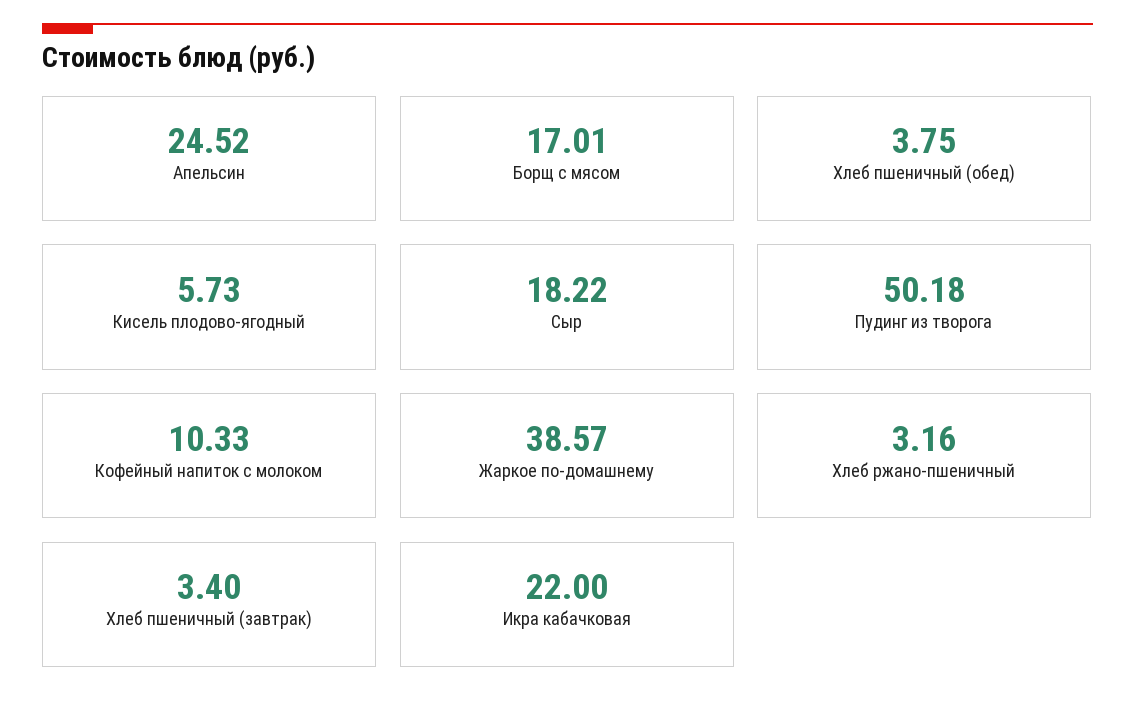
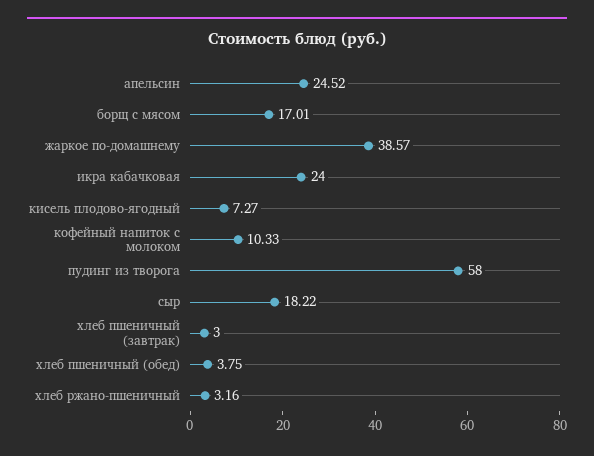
  {
    "Апельсин": 24.52,
    "Борщ с мясом": 17.01,
    "Хлеб пшеничный (обед)": 3.75,
-   "Кисель плодово-ягодный": 5.73,
+   "Кисель плодово-ягодный": 7.27,
    "Сыр": 18.22,
-   "Пудинг из творога": 50.18,
+   "Пудинг из творога": 58,
    "Кофейный напиток с молоком": 10.33,
    "Жаркое по-домашнему": 38.57,
    "Хлеб ржано-пшеничный": 3.16,
-   "Хлеб пшеничный (завтрак)": 3.4,
+   "Хлеб пшеничный (завтрак)": 3,
-   "Икра кабачковая": 22
+   "Икра кабачковая": 24
  }

